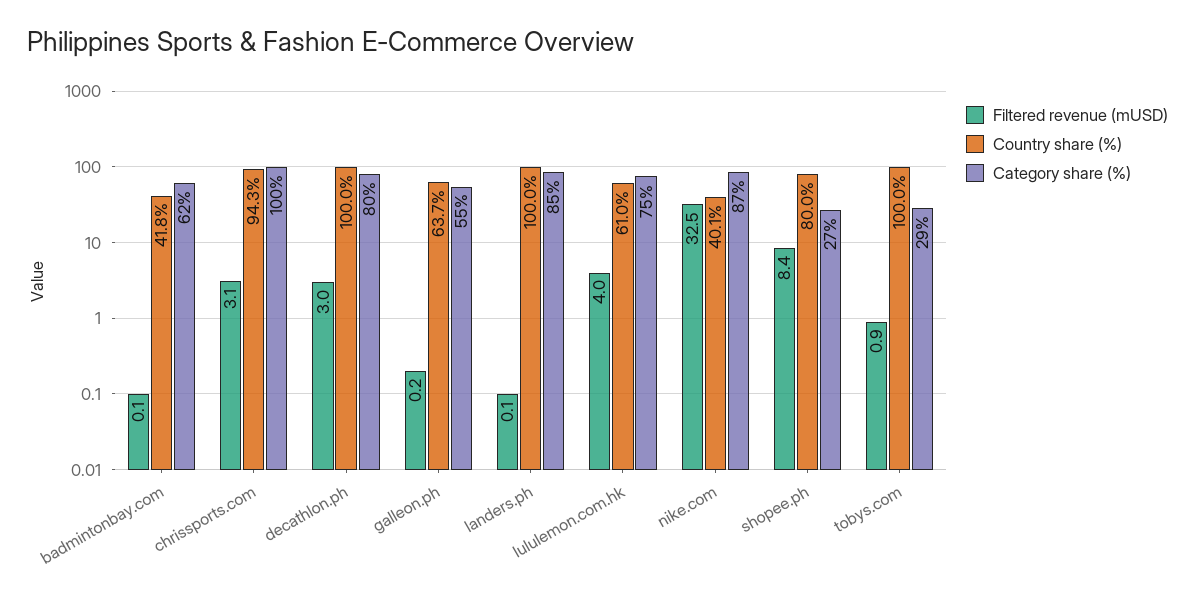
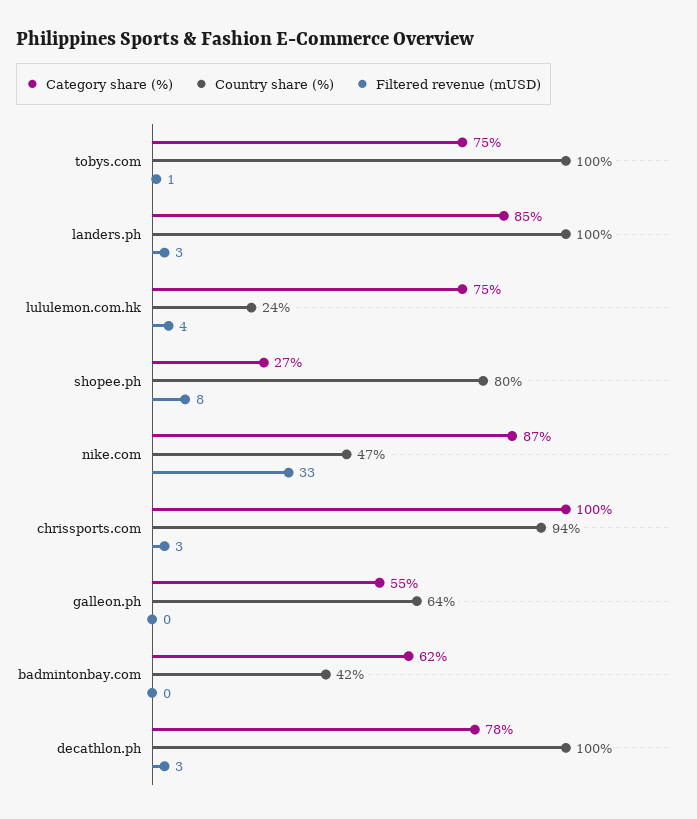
  {
    "Filtered revenue (mUSD)": {
      "badmintonbay.com": 0.1,
      "chrissports.com": 3.1,
      "decathlon.ph": 3,
      "galleon.ph": 0.2,
-     "landers.ph": 0.1,
+     "landers.ph": 3,
      "lululemon.com.hk": 4,
      "nike.com": 32.5,
      "shopee.ph": 8.4,
      "tobys.com": 0.9
    },
    "Country share (%)": {
      "badmintonbay.com": 41.8,
      "chrissports.com": 94.3,
      "decathlon.ph": 100,
      "galleon.ph": 63.7,
      "landers.ph": 100,
-     "lululemon.com.hk": 61,
+     "lululemon.com.hk": 24,
-     "nike.com": 40.1,
+     "nike.com": 47,
      "shopee.ph": 80,
      "tobys.com": 100
    },
    "Category share (%)": {
      "badmintonbay.com": 62,
      "chrissports.com": 100,
-     "decathlon.ph": 80,
+     "decathlon.ph": 78,
      "galleon.ph": 55,
      "landers.ph": 85,
      "lululemon.com.hk": 75,
      "nike.com": 87,
      "shopee.ph": 27,
-     "tobys.com": 29
+     "tobys.com": 75
    }
  }

